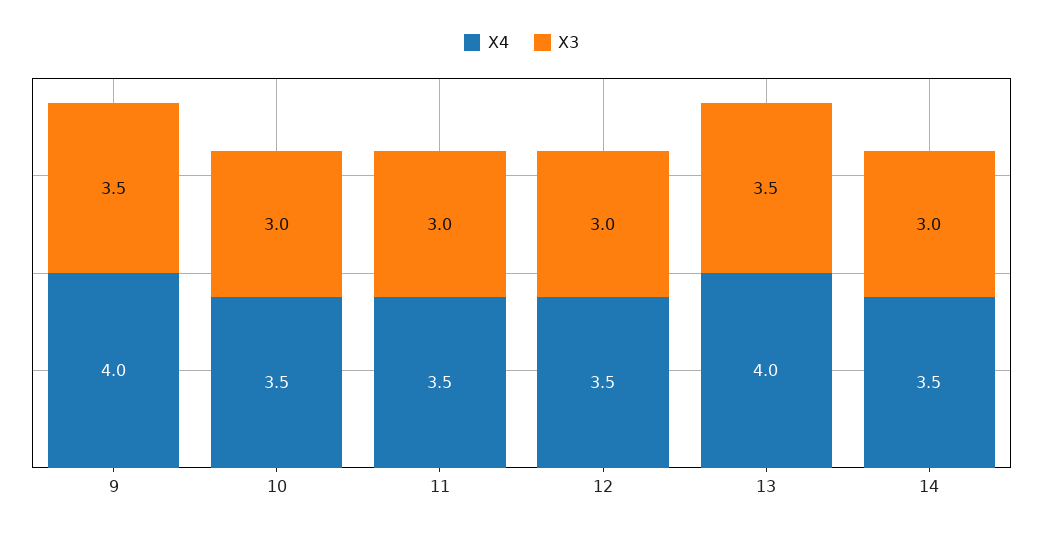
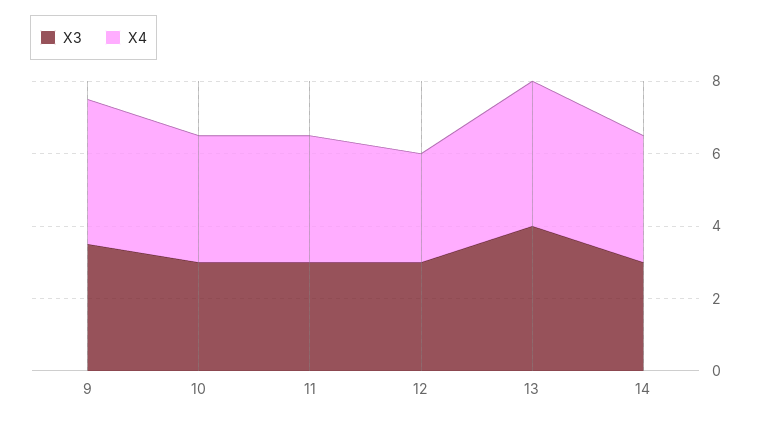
  {
    "X4": {
      "9": 4,
      "10": 3.5,
      "11": 3.5,
-     "12": 3.5,
+     "12": 3,
      "13": 4,
      "14": 3.5
    },
    "X3": {
      "9": 3.5,
      "10": 3,
      "11": 3,
      "12": 3,
-     "13": 3.5,
+     "13": 4,
      "14": 3
    }
  }

